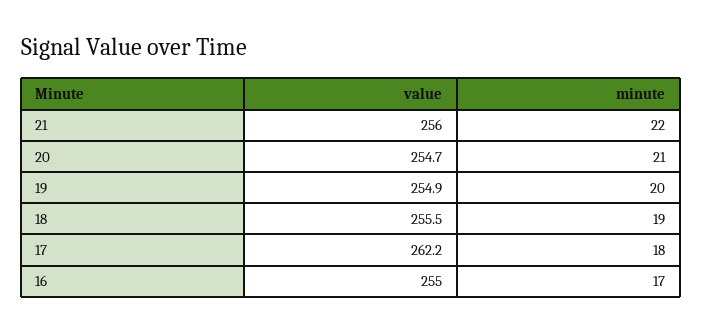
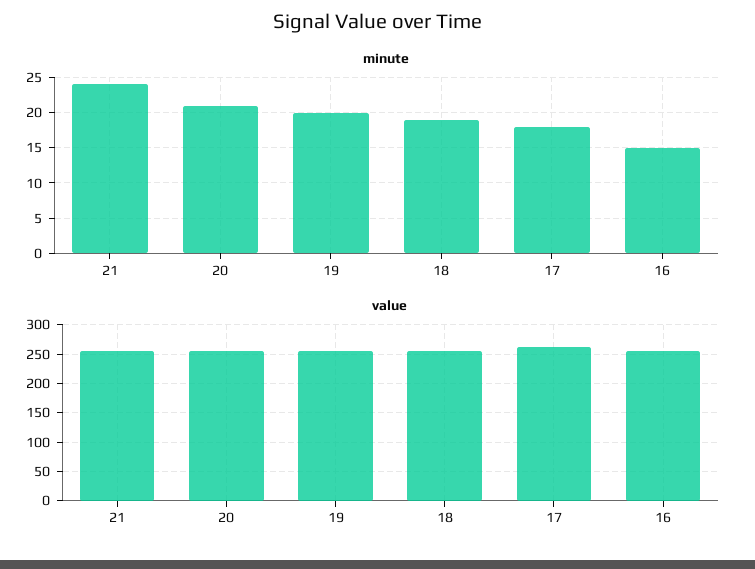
  {
    "value": {
      "21": 256,
      "20": 254.7,
      "19": 254.9,
      "18": 255.5,
      "17": 262.2,
      "16": 255
    },
    "minute": {
-     "21": 22,
+     "21": 24,
      "20": 21,
      "19": 20,
      "18": 19,
      "17": 18,
-     "16": 17
+     "16": 15
    }
  }

